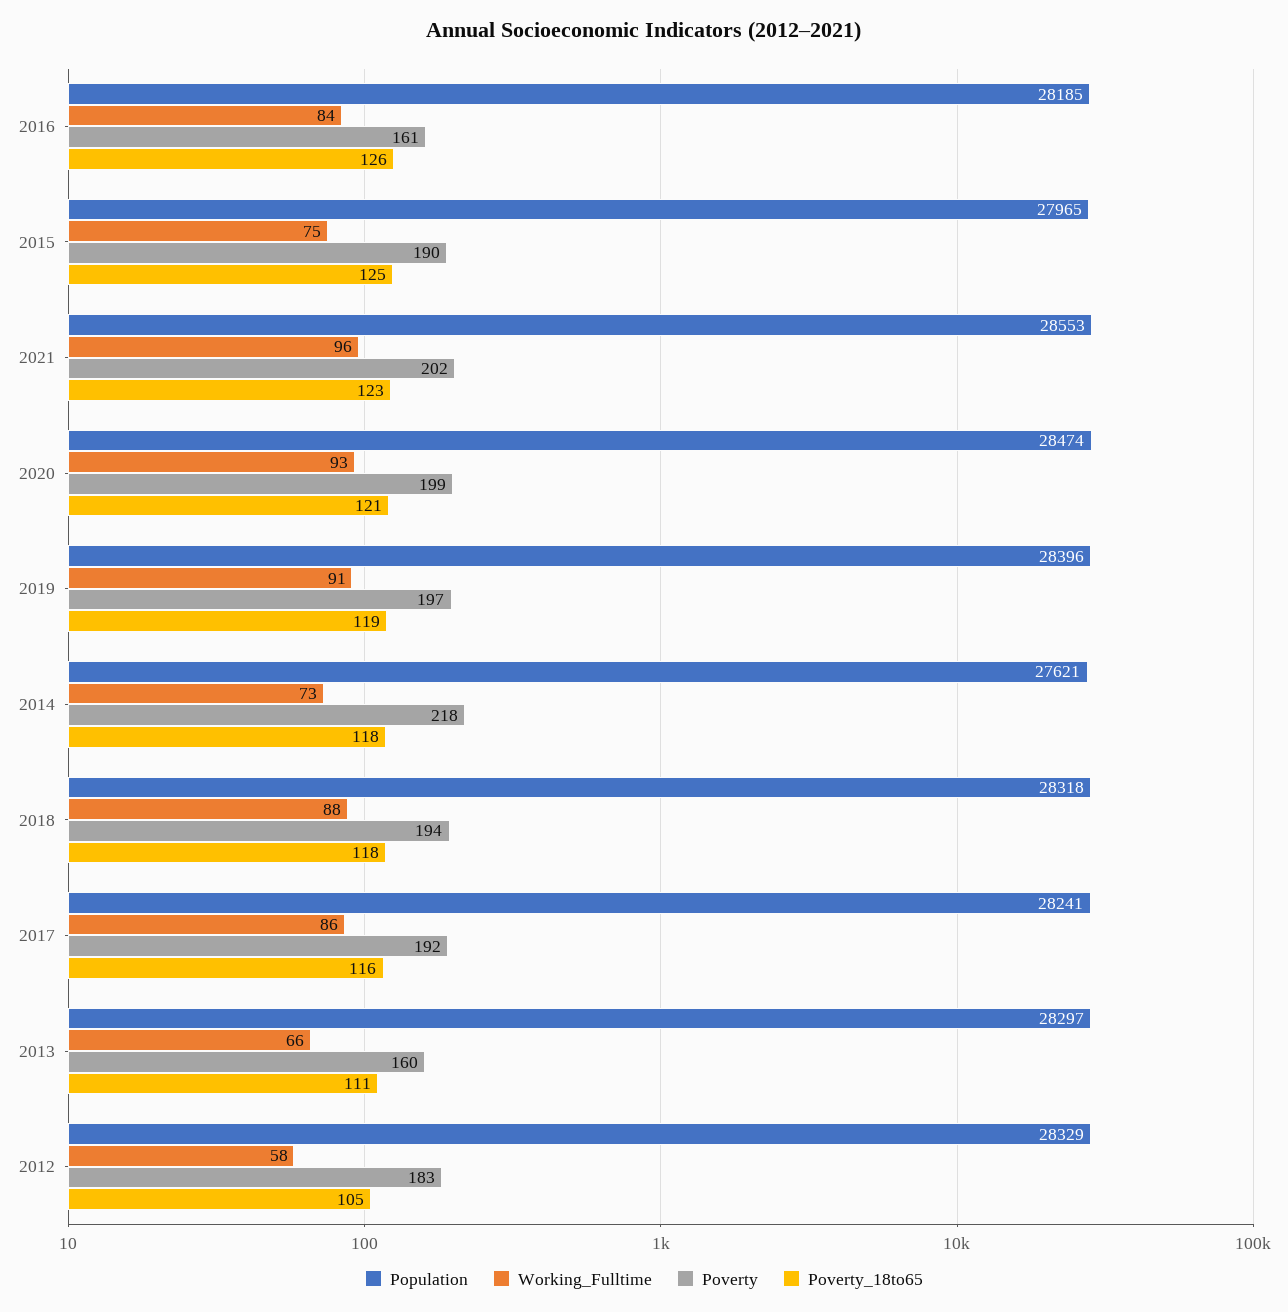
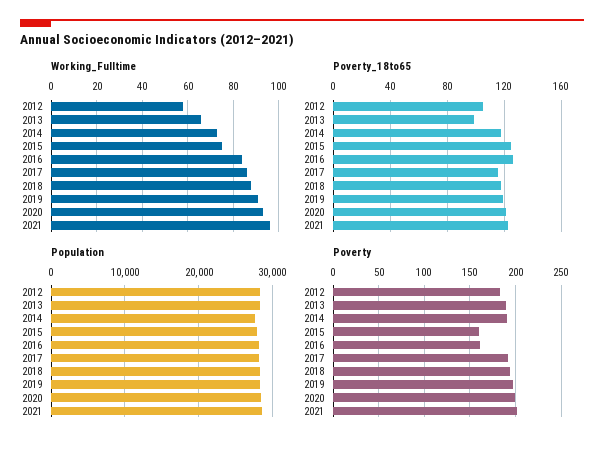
  {
    "Population": {
      "2016": 28185,
      "2015": 27965,
      "2021": 28553,
      "2020": 28474,
      "2019": 28396,
      "2014": 27621,
      "2018": 28318,
      "2017": 28241,
      "2013": 28297,
      "2012": 28329
    },
    "Working_Fulltime": {
      "2016": 84,
      "2015": 75,
      "2021": 96,
      "2020": 93,
      "2019": 91,
      "2014": 73,
      "2018": 88,
      "2017": 86,
      "2013": 66,
      "2012": 58
    },
    "Poverty": {
      "2016": 161,
-     "2015": 190,
+     "2015": 160,
      "2021": 202,
      "2020": 199,
      "2019": 197,
-     "2014": 218,
+     "2014": 190,
      "2018": 194,
      "2017": 192,
-     "2013": 160,
+     "2013": 190,
      "2012": 183
    },
    "Poverty_18to65": {
      "2016": 126,
      "2015": 125,
      "2021": 123,
      "2020": 121,
      "2019": 119,
      "2014": 118,
      "2018": 118,
      "2017": 116,
-     "2013": 111,
+     "2013": 100,
      "2012": 105
    }
  }

